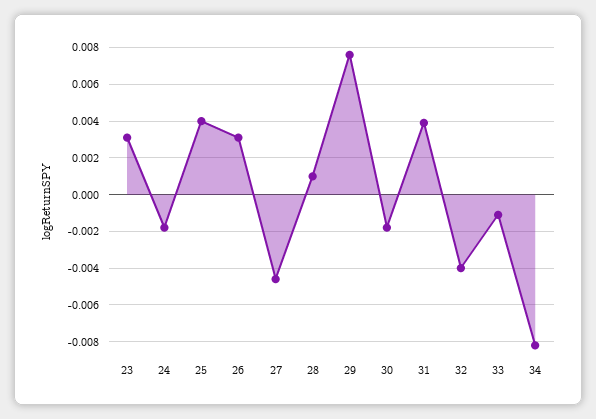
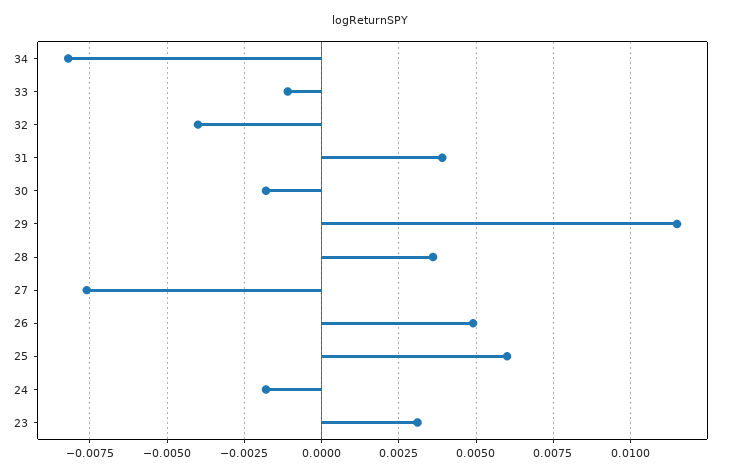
  {
    "23": 0.003,
    "24": -0.002,
-   "25": 0.004,
+   "25": 0.006,
-   "26": 0.003,
+   "26": 0.005,
-   "27": -0.0045,
+   "27": -0.0075,
-   "28": 0.001,
+   "28": 0.0035,
-   "29": 0.0075,
+   "29": 0.0115,
    "30": -0.002,
    "31": 0.004,
    "32": -0.004,
    "33": -0.001,
    "34": -0.008
  }

